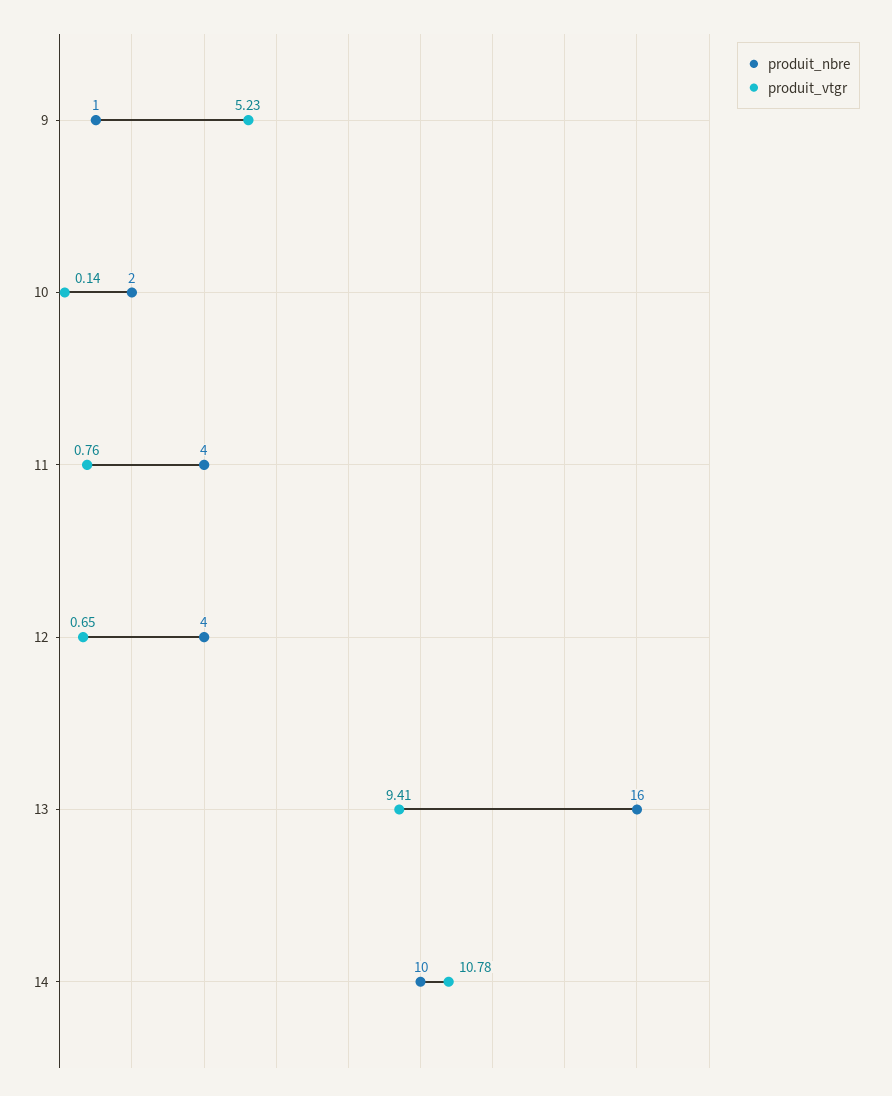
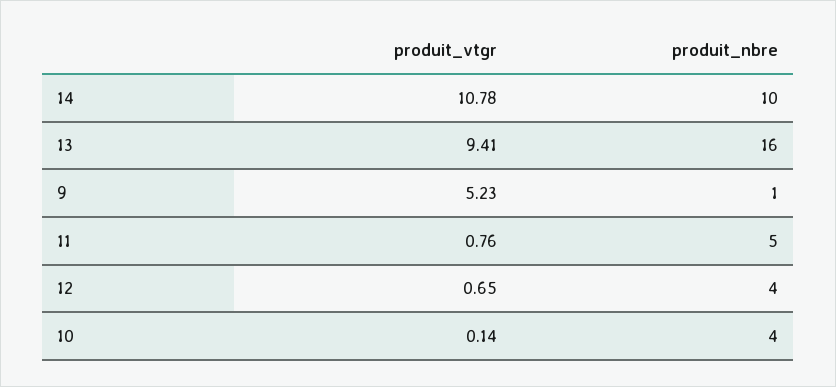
  {
    "produit_nbre": {
      "9": 1,
-     "10": 2,
+     "10": 4,
-     "11": 4,
+     "11": 5,
      "12": 4,
      "13": 16,
      "14": 10
    },
    "produit_vtgr": {
      "9": 5.23,
      "10": 0.14,
      "11": 0.76,
      "12": 0.65,
      "13": 9.41,
      "14": 10.78
    }
  }

